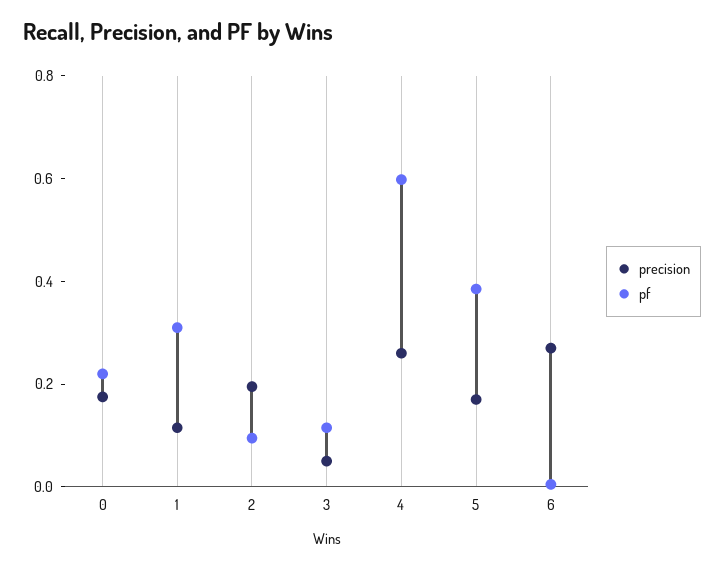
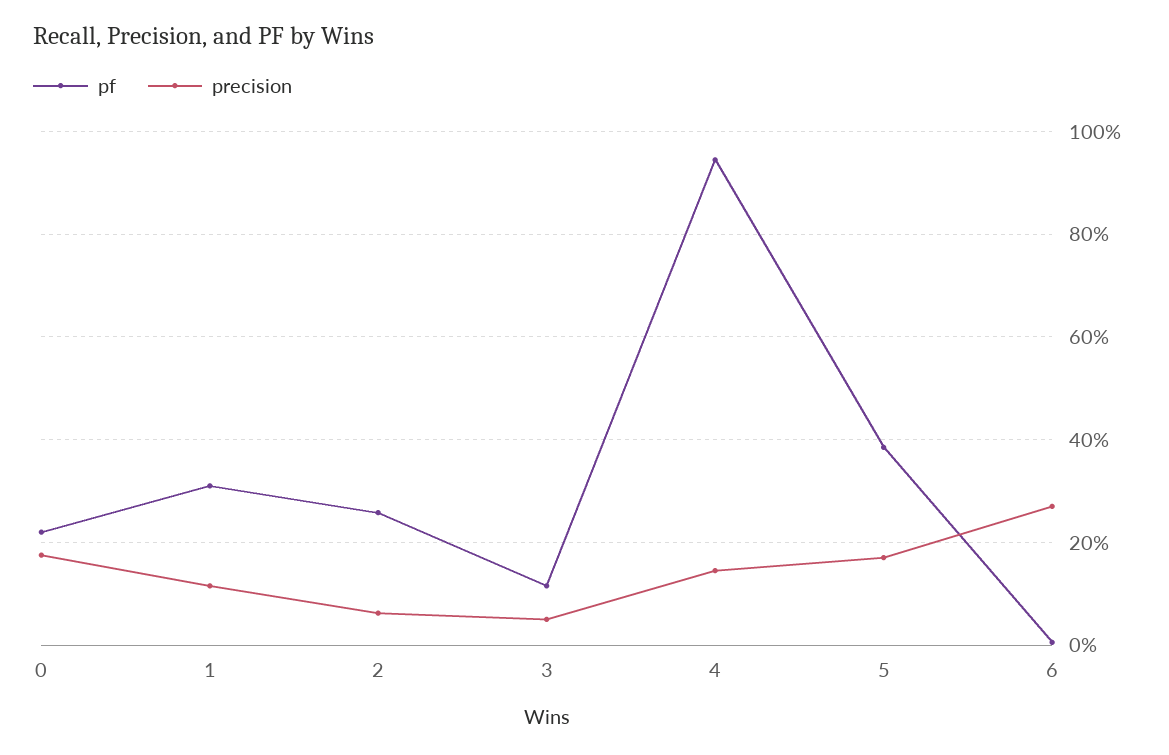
  {
    "precision": {
      "0": 0.18,
      "1": 0.12,
-     "2": 0.2,
+     "2": 0.06,
      "3": 0.06,
-     "4": 0.25,
+     "4": 0.14,
      "5": 0.18,
      "6": 0.28
    },
    "pf": {
      "0": 0.22,
      "1": 0.32,
-     "2": 0.1,
+     "2": 0.26,
      "3": 0.12,
-     "4": 0.6,
+     "4": 0.94,
      "5": 0.38,
      "6": 0
    }
  }

